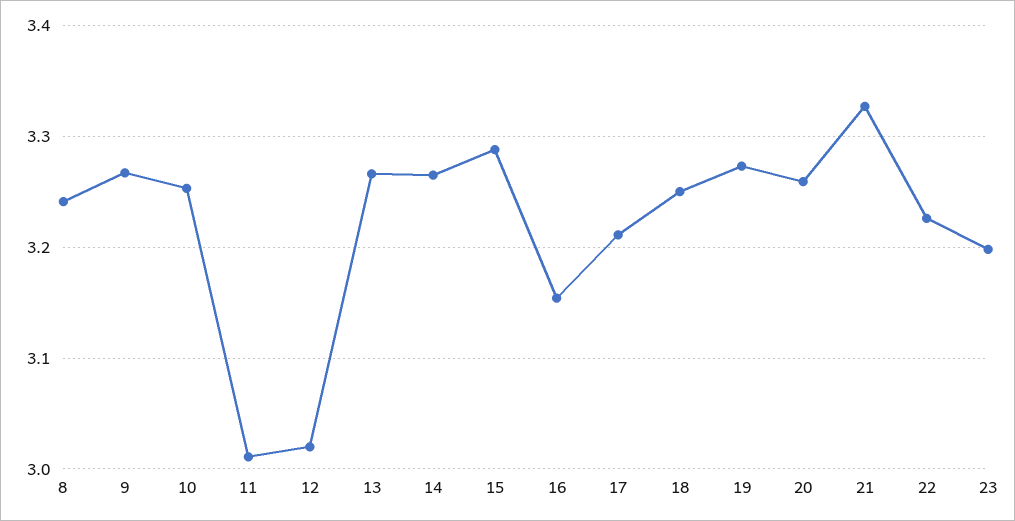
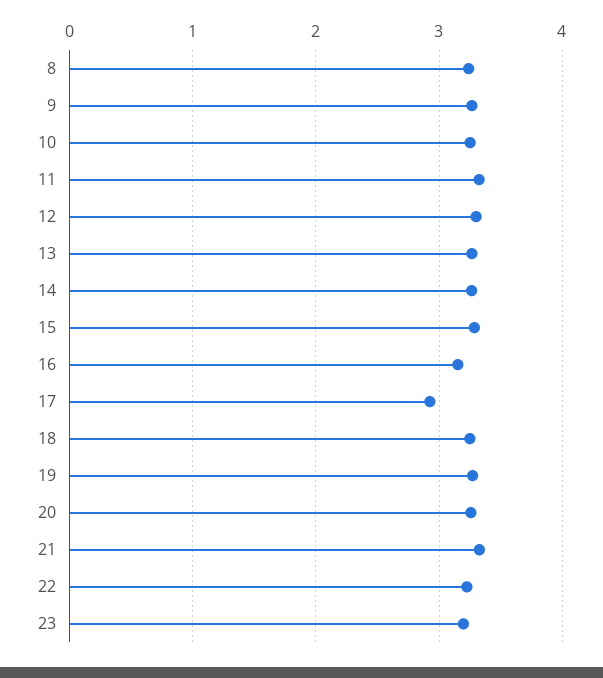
  {
    "8": 3.24,
    "9": 3.27,
    "10": 3.25,
-   "11": 3.01,
+   "11": 3.3,
-   "12": 3.02,
+   "12": 3.3,
    "13": 3.27,
    "14": 3.27,
    "15": 3.29,
    "16": 3.15,
-   "17": 3.21,
+   "17": 2.9,
    "18": 3.25,
    "19": 3.27,
    "20": 3.26,
    "21": 3.33,
    "22": 3.23,
    "23": 3.2
  }

